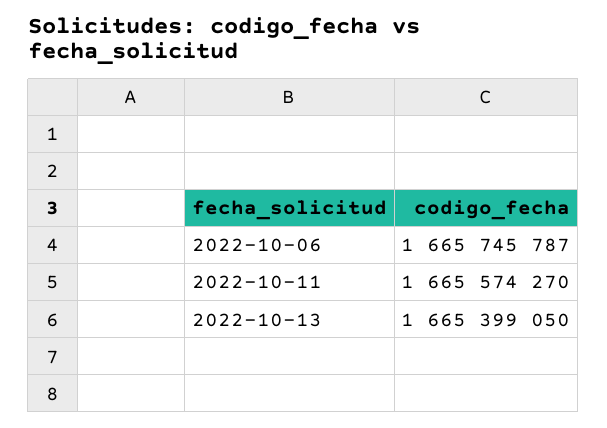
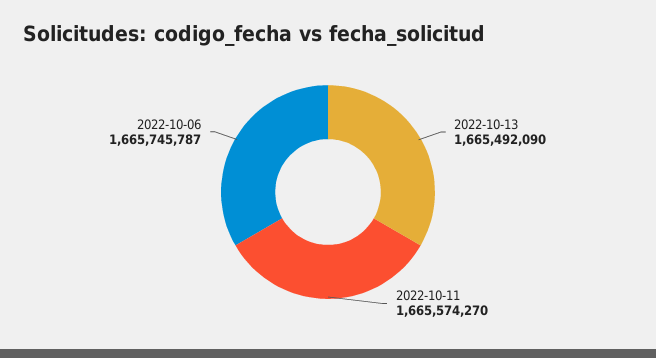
  {
    "2022-10-06": 1665745787,
    "2022-10-11": 1665574270,
-   "2022-10-13": 1665399050
+   "2022-10-13": 1665492090
  }

